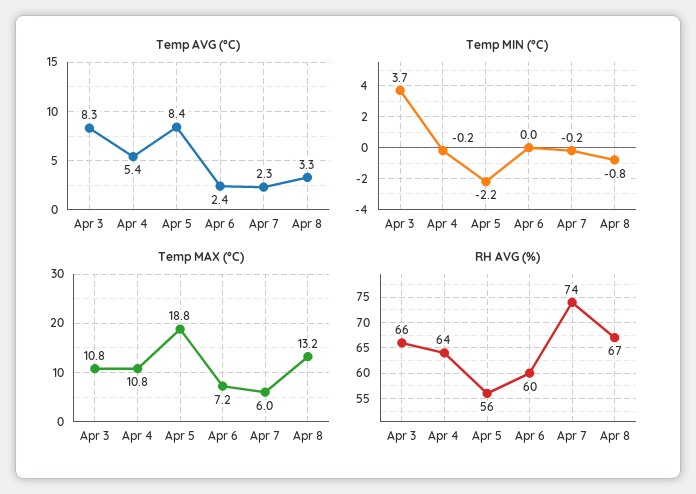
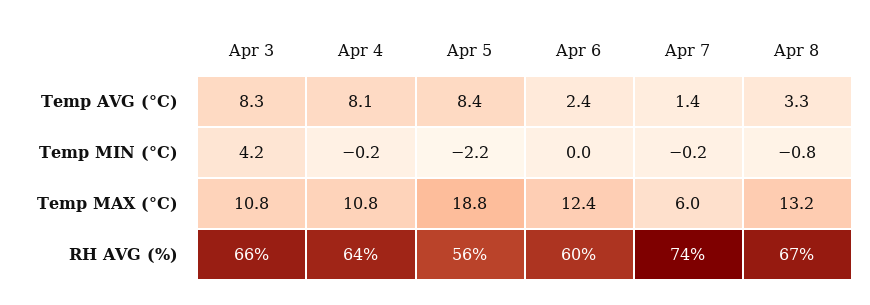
  {
    "Temp AVG (°C)": {
      "Apr 3": 8.3,
-     "Apr 4": 5.4,
+     "Apr 4": 8.1,
      "Apr 5": 8.4,
      "Apr 6": 2.4,
-     "Apr 7": 2.3,
+     "Apr 7": 1.4,
      "Apr 8": 3.3
    },
    "Temp MIN (°C)": {
-     "Apr 3": 3.7,
+     "Apr 3": 4.2,
      "Apr 4": -0.2,
      "Apr 5": -2.2,
      "Apr 6": 0,
      "Apr 7": -0.2,
      "Apr 8": -0.8
    },
    "Temp MAX (°C)": {
      "Apr 3": 10.8,
      "Apr 4": 10.8,
      "Apr 5": 18.8,
-     "Apr 6": 7.2,
+     "Apr 6": 12.4,
      "Apr 7": 6,
      "Apr 8": 13.2
    },
    "RH AVG (%)": {
      "Apr 3": 66,
      "Apr 4": 64,
      "Apr 5": 56,
      "Apr 6": 60,
      "Apr 7": 74,
      "Apr 8": 67
    }
  }

